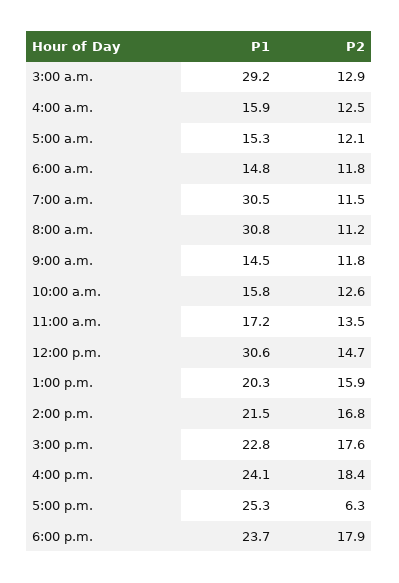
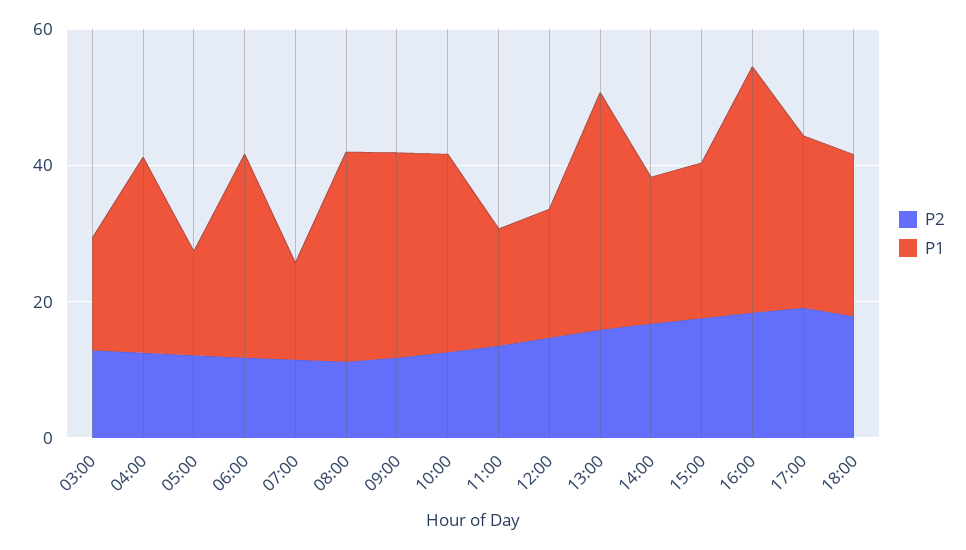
  {
    "P1": {
-     "3:00 a.m.": 29.2,
+     "3:00 a.m.": 15,
-     "4:00 a.m.": 15.9,
+     "4:00 a.m.": 30,
      "5:00 a.m.": 15.3,
-     "6:00 a.m.": 14.8,
+     "6:00 a.m.": 30,
-     "7:00 a.m.": 30.5,
+     "7:00 a.m.": 15,
      "8:00 a.m.": 30.8,
-     "9:00 a.m.": 14.5,
+     "9:00 a.m.": 30,
-     "10:00 a.m.": 15.8,
+     "10:00 a.m.": 30,
      "11:00 a.m.": 17.2,
-     "12:00 p.m.": 30.6,
+     "12:00 p.m.": 20,
-     "1:00 p.m.": 20.3,
+     "1:00 p.m.": 35,
      "2:00 p.m.": 21.5,
      "3:00 p.m.": 22.8,
-     "4:00 p.m.": 24.1,
+     "4:00 p.m.": 35,
      "5:00 p.m.": 25.3,
      "6:00 p.m.": 23.7
    },
    "P2": {
      "3:00 a.m.": 12.9,
      "4:00 a.m.": 12.5,
      "5:00 a.m.": 12.1,
      "6:00 a.m.": 11.8,
      "7:00 a.m.": 11.5,
      "8:00 a.m.": 11.2,
      "9:00 a.m.": 11.8,
      "10:00 a.m.": 12.6,
      "11:00 a.m.": 13.5,
      "12:00 p.m.": 14.7,
      "1:00 p.m.": 15.9,
      "2:00 p.m.": 16.8,
      "3:00 p.m.": 17.6,
      "4:00 p.m.": 18.4,
-     "5:00 p.m.": 6.3,
+     "5:00 p.m.": 20,
      "6:00 p.m.": 17.9
    }
  }

